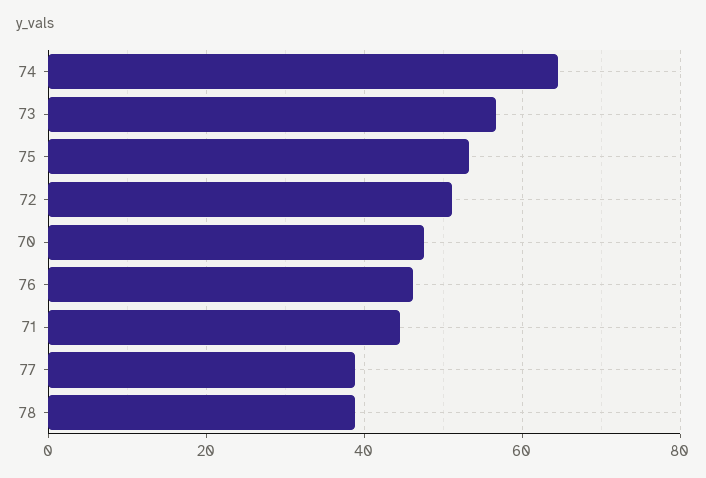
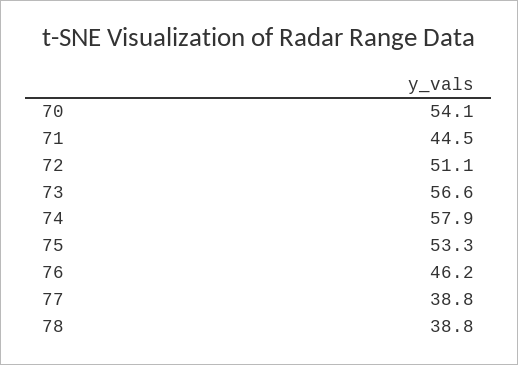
  {
-   "74": 64,
+   "74": 57.9,
    "73": 56.6,
    "75": 53.3,
    "72": 51.1,
-   "70": 48,
+   "70": 54.1,
    "76": 46.2,
    "71": 44.5,
    "77": 38.8,
    "78": 38.8
  }

